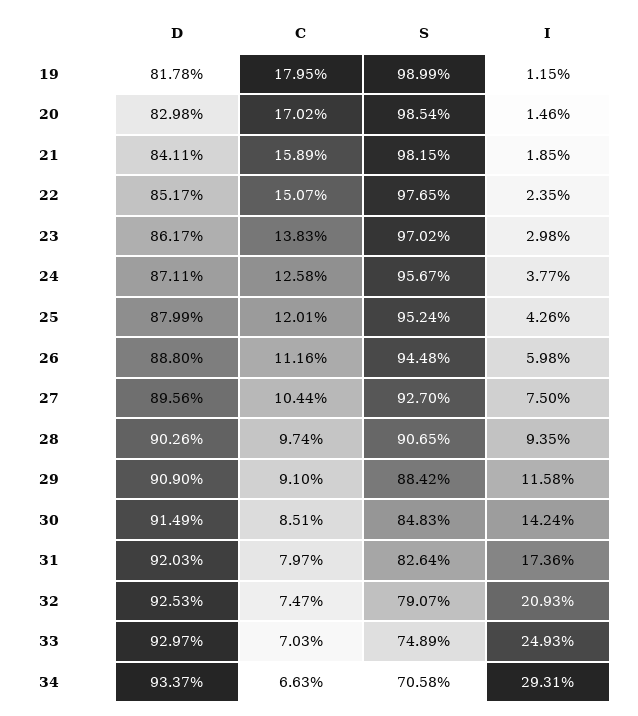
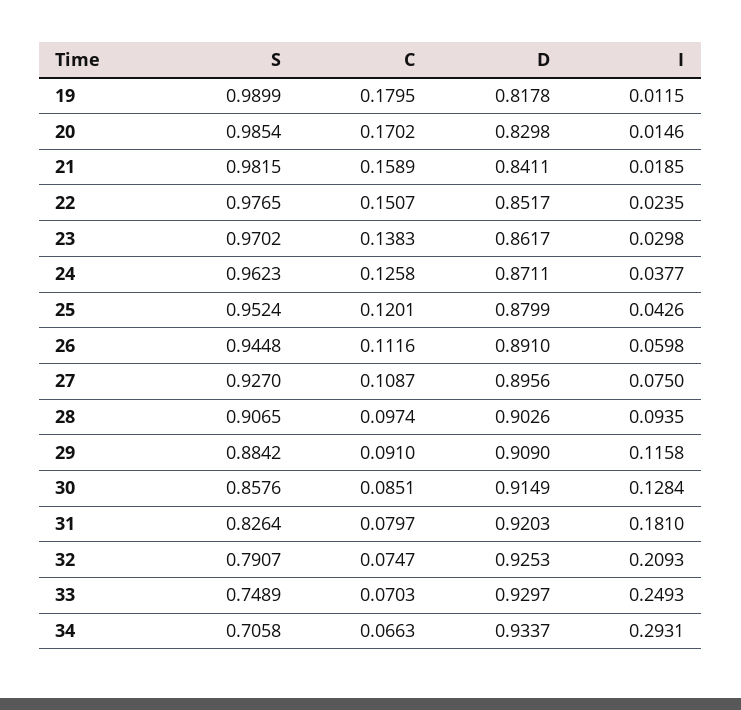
  {
    "D": {
      "19": 0.8178,
      "20": 0.8298,
      "21": 0.8411,
      "22": 0.8517,
      "23": 0.8617,
      "24": 0.8711,
      "25": 0.8799,
-     "26": 0.888,
+     "26": 0.891,
      "27": 0.8956,
      "28": 0.9026,
      "29": 0.909,
      "30": 0.9149,
      "31": 0.9203,
      "32": 0.9253,
      "33": 0.9297,
      "34": 0.9337
    },
    "C": {
      "19": 0.1795,
      "20": 0.1702,
      "21": 0.1589,
      "22": 0.1507,
      "23": 0.1383,
      "24": 0.1258,
      "25": 0.1201,
      "26": 0.1116,
-     "27": 0.1044,
+     "27": 0.1087,
      "28": 0.0974,
      "29": 0.091,
      "30": 0.0851,
      "31": 0.0797,
      "32": 0.0747,
      "33": 0.0703,
      "34": 0.0663
    },
    "S": {
      "19": 0.9899,
      "20": 0.9854,
      "21": 0.9815,
      "22": 0.9765,
      "23": 0.9702,
-     "24": 0.9567,
+     "24": 0.9623,
      "25": 0.9524,
      "26": 0.9448,
      "27": 0.927,
      "28": 0.9065,
      "29": 0.8842,
-     "30": 0.8483,
+     "30": 0.8576,
      "31": 0.8264,
      "32": 0.7907,
      "33": 0.7489,
      "34": 0.7058
    },
    "I": {
      "19": 0.0115,
      "20": 0.0146,
      "21": 0.0185,
      "22": 0.0235,
      "23": 0.0298,
      "24": 0.0377,
      "25": 0.0426,
      "26": 0.0598,
      "27": 0.075,
      "28": 0.0935,
      "29": 0.1158,
-     "30": 0.1424,
+     "30": 0.1284,
-     "31": 0.1736,
+     "31": 0.181,
      "32": 0.2093,
      "33": 0.2493,
      "34": 0.2931
    }
  }

